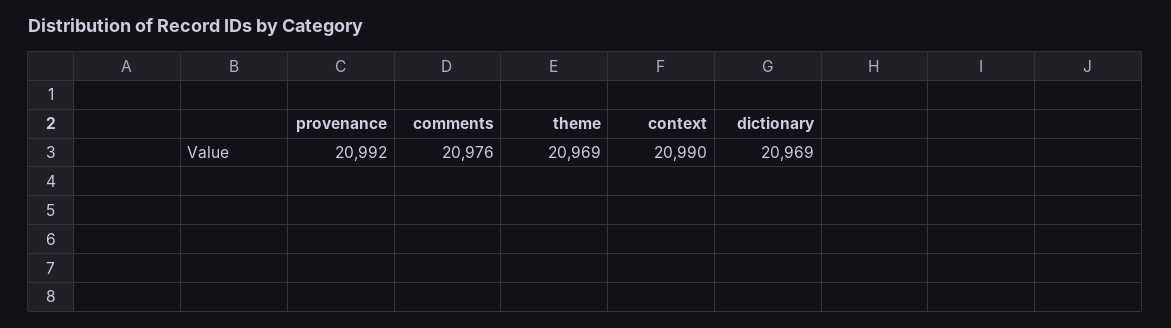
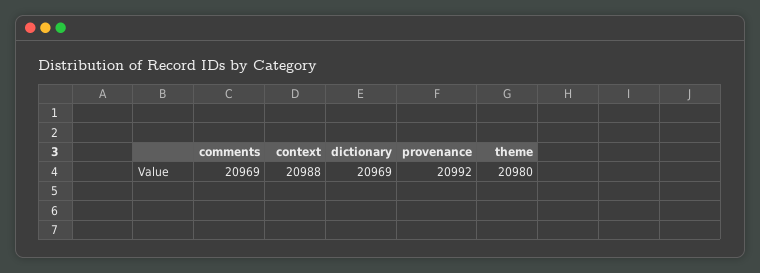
  {
    "provenance": 20992,
-   "comments": 20976,
+   "comments": 20969,
-   "theme": 20969,
+   "theme": 20980,
-   "context": 20990,
+   "context": 20988,
    "dictionary": 20969
  }

